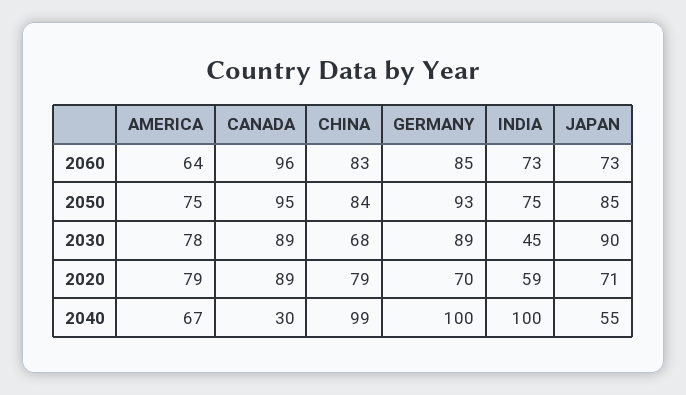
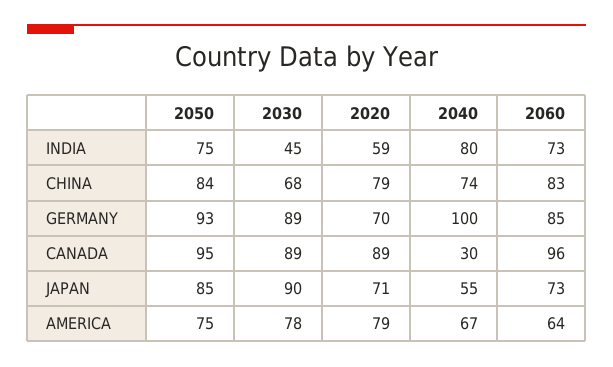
  {
    "AMERICA": {
      "2060": 64,
      "2050": 75,
      "2030": 78,
      "2020": 79,
      "2040": 67
    },
    "CANADA": {
      "2060": 96,
      "2050": 95,
      "2030": 89,
      "2020": 89,
      "2040": 30
    },
    "CHINA": {
      "2060": 83,
      "2050": 84,
      "2030": 68,
      "2020": 79,
-     "2040": 99
+     "2040": 74
    },
    "GERMANY": {
      "2060": 85,
      "2050": 93,
      "2030": 89,
      "2020": 70,
      "2040": 100
    },
    "INDIA": {
      "2060": 73,
      "2050": 75,
      "2030": 45,
      "2020": 59,
-     "2040": 100
+     "2040": 80
    },
    "JAPAN": {
      "2060": 73,
      "2050": 85,
      "2030": 90,
      "2020": 71,
      "2040": 55
    }
  }

